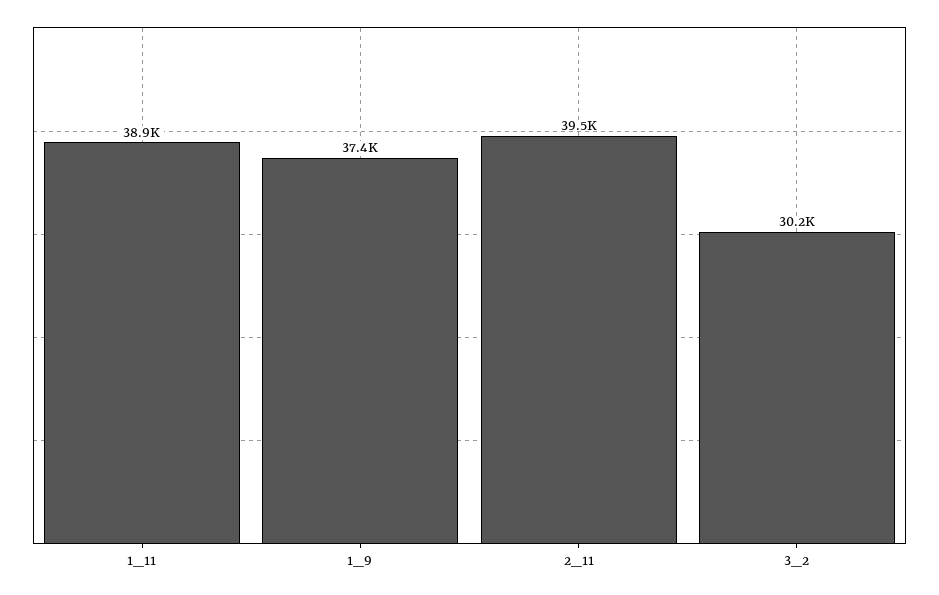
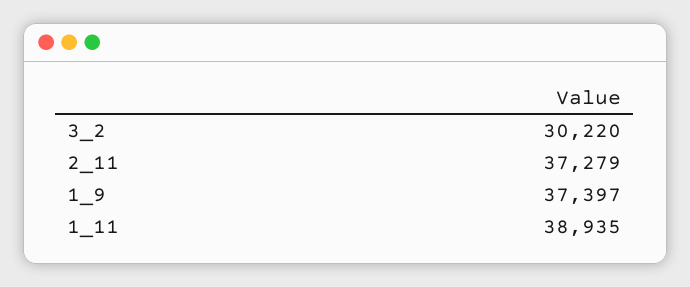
  {
    "1_11": 38935,
    "1_9": 37397,
-   "2_11": 39500,
+   "2_11": 37279,
    "3_2": 30220
  }

